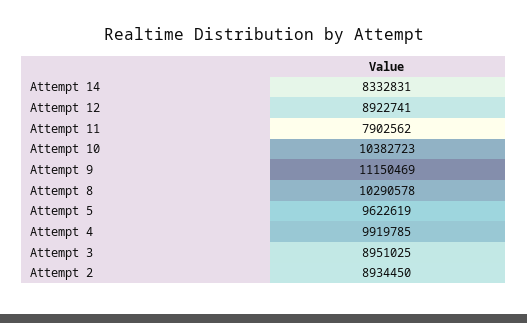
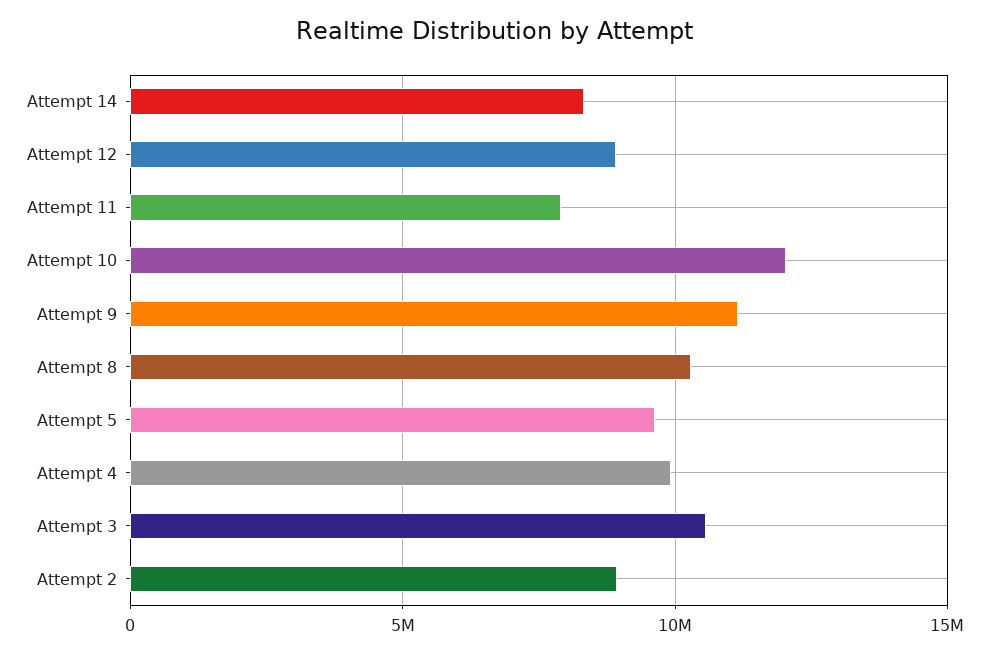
  {
    "Attempt 14": 8332831,
    "Attempt 12": 8922741,
    "Attempt 11": 7902562,
-   "Attempt 10": 10382723,
+   "Attempt 10": 12000000,
    "Attempt 9": 11150469,
    "Attempt 8": 10290578,
    "Attempt 5": 9622619,
    "Attempt 4": 9919785,
-   "Attempt 3": 8951025,
+   "Attempt 3": 10500000,
    "Attempt 2": 8934450
  }

